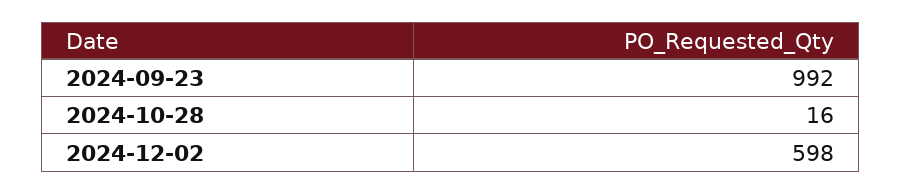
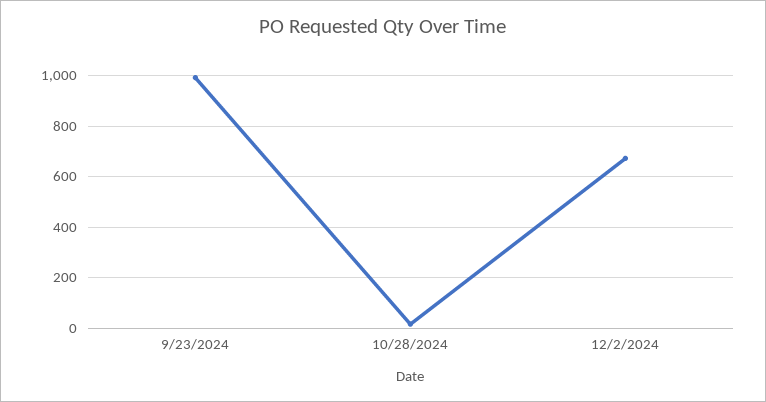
  {
    "2024-09-23": 992,
    "2024-10-28": 16,
-   "2024-12-02": 598
+   "2024-12-02": 675
  }

